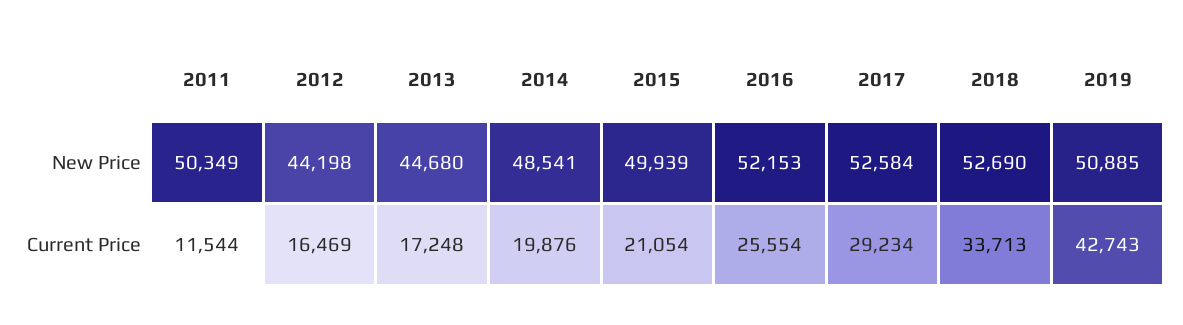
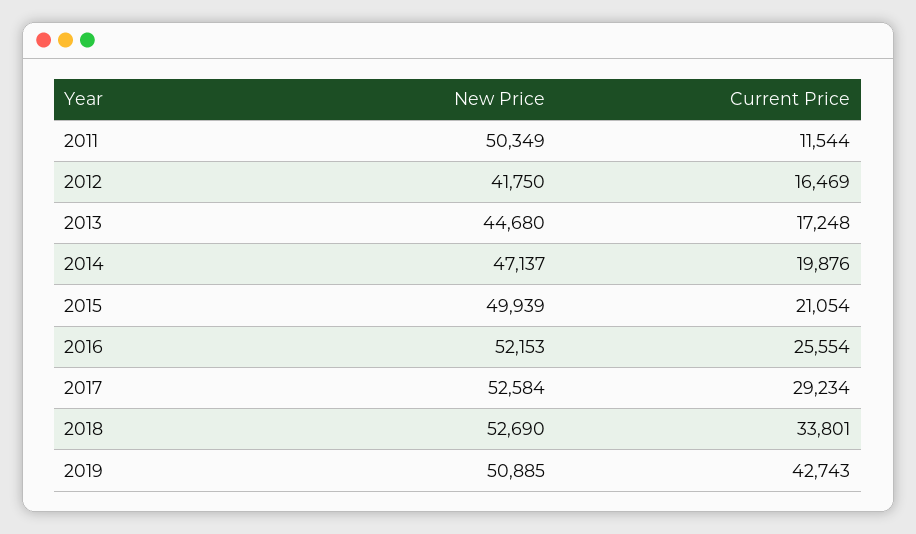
  {
    "2011": {
      "New Price": 50349,
      "Current Price": 11544
    },
    "2012": {
-     "New Price": 44198,
+     "New Price": 41750,
      "Current Price": 16469
    },
    "2013": {
      "New Price": 44680,
      "Current Price": 17248
    },
    "2014": {
-     "New Price": 48541,
+     "New Price": 47137,
      "Current Price": 19876
    },
    "2015": {
      "New Price": 49939,
      "Current Price": 21054
    },
    "2016": {
      "New Price": 52153,
      "Current Price": 25554
    },
    "2017": {
      "New Price": 52584,
      "Current Price": 29234
    },
    "2018": {
      "New Price": 52690,
-     "Current Price": 33713
+     "Current Price": 33801
    },
    "2019": {
      "New Price": 50885,
      "Current Price": 42743
    }
  }

